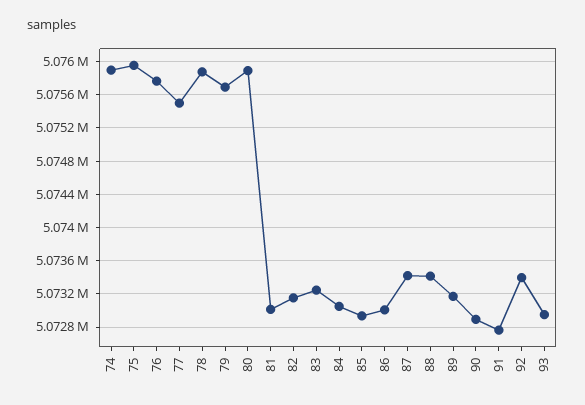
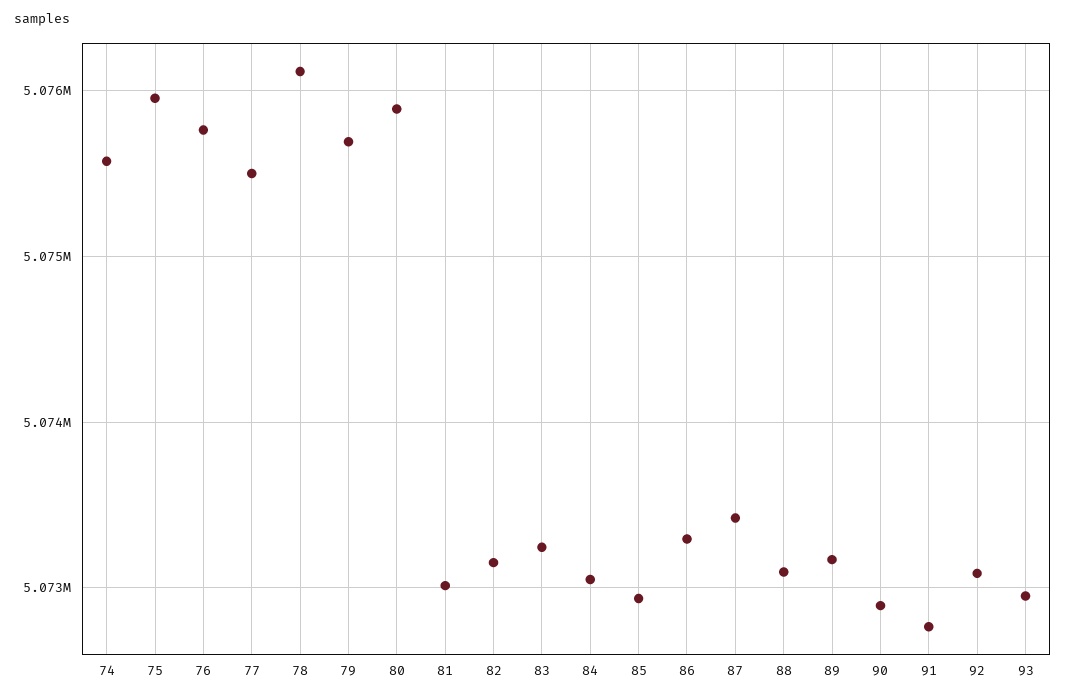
  {
-   "74": 5075900,
+   "74": 5075600,
    "75": 5076000,
    "76": 5075800,
    "77": 5075500,
-   "78": 5075900,
+   "78": 5076100,
    "79": 5075700,
    "80": 5075900,
    "81": 5073000,
    "82": 5073200,
    "83": 5073200,
    "84": 5073000,
    "85": 5072900,
-   "86": 5073000,
+   "86": 5073300,
    "87": 5073400,
-   "88": 5073400,
+   "88": 5073100,
    "89": 5073200,
    "90": 5072900,
    "91": 5072800,
-   "92": 5073400,
+   "92": 5073100,
    "93": 5072900
  }

